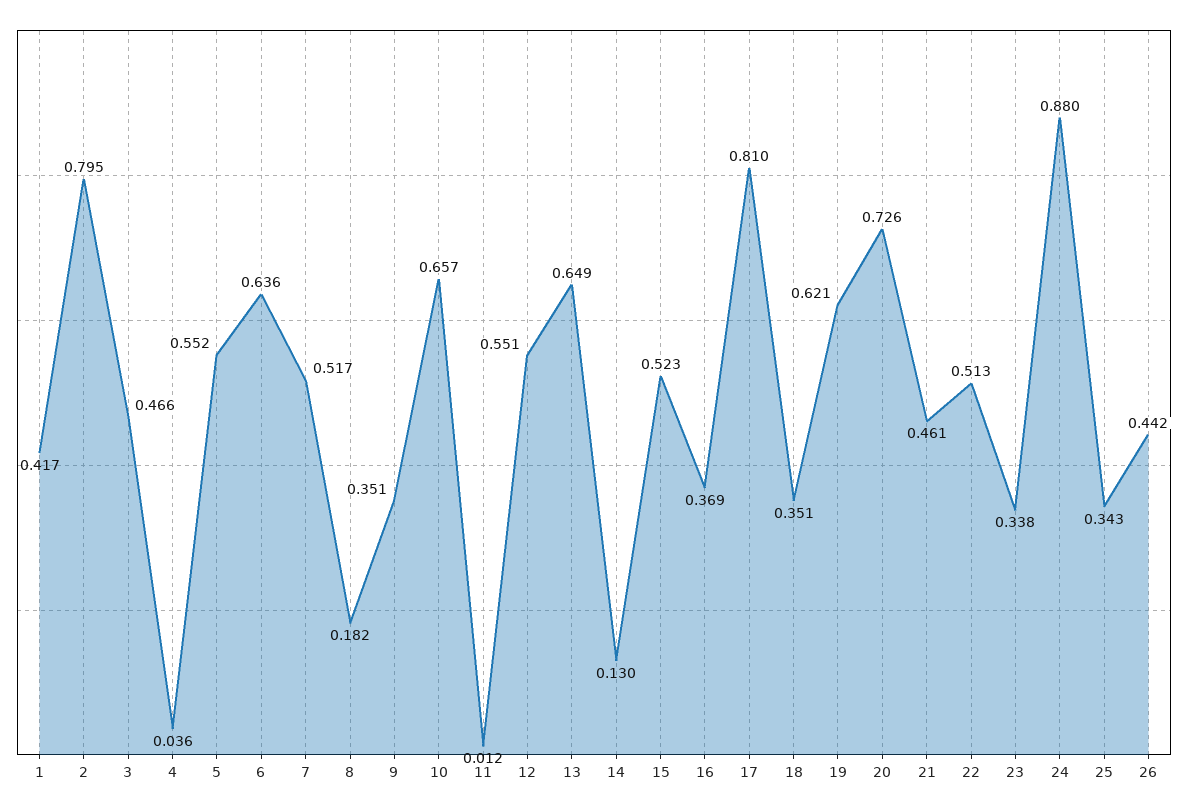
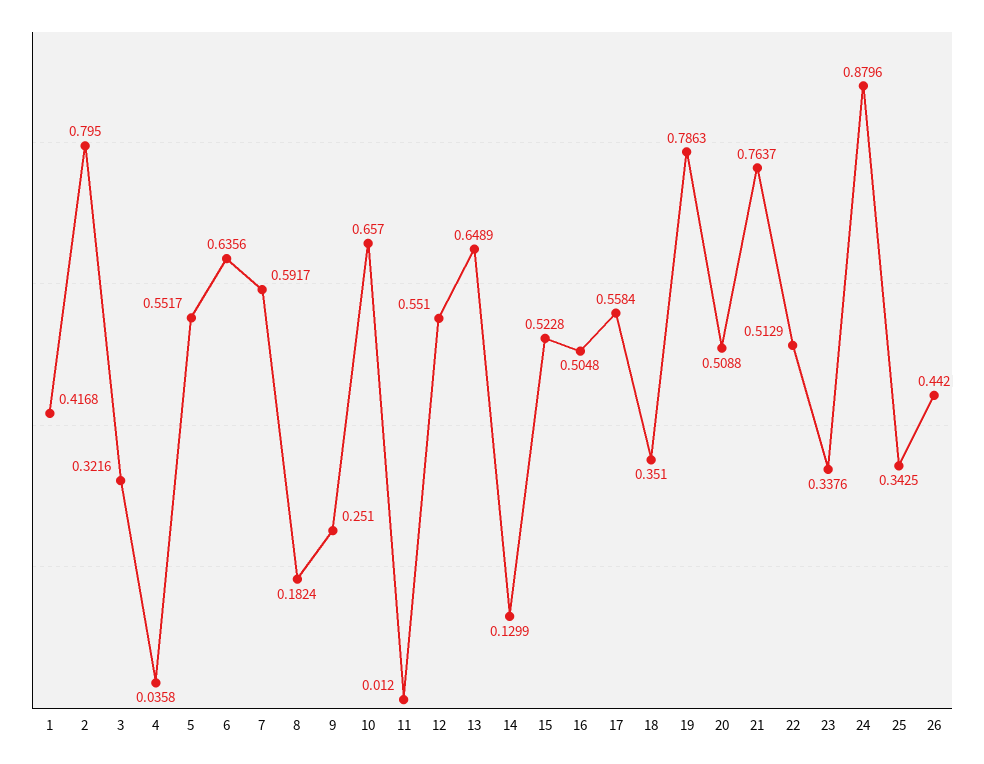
  {
    "1": 0.4168,
    "2": 0.795,
-   "3": 0.466,
+   "3": 0.3216,
    "4": 0.0358,
    "5": 0.5517,
    "6": 0.6356,
-   "7": 0.517,
+   "7": 0.5917,
    "8": 0.1824,
-   "9": 0.351,
+   "9": 0.251,
    "10": 0.657,
    "11": 0.012,
    "12": 0.551,
    "13": 0.6489,
    "14": 0.1299,
    "15": 0.5228,
-   "16": 0.369,
+   "16": 0.5048,
-   "17": 0.81,
+   "17": 0.5584,
    "18": 0.351,
-   "19": 0.621,
+   "19": 0.7863,
-   "20": 0.726,
+   "20": 0.5088,
-   "21": 0.461,
+   "21": 0.7637,
    "22": 0.5129,
    "23": 0.3376,
    "24": 0.8796,
    "25": 0.3425,
    "26": 0.442
  }

